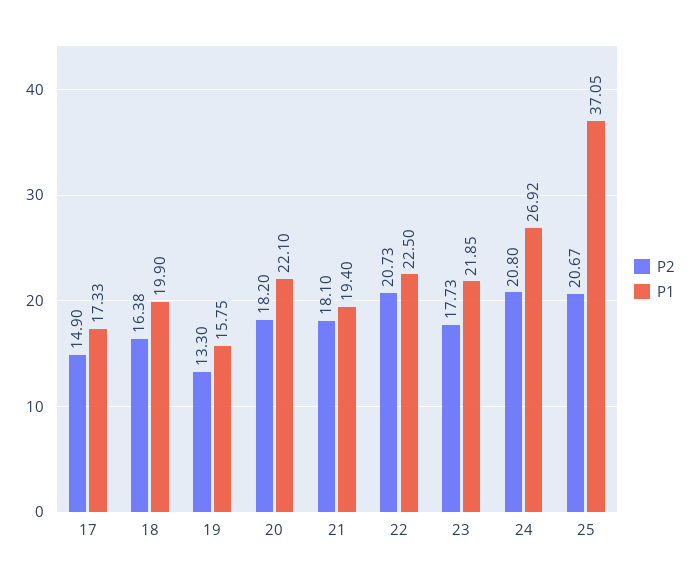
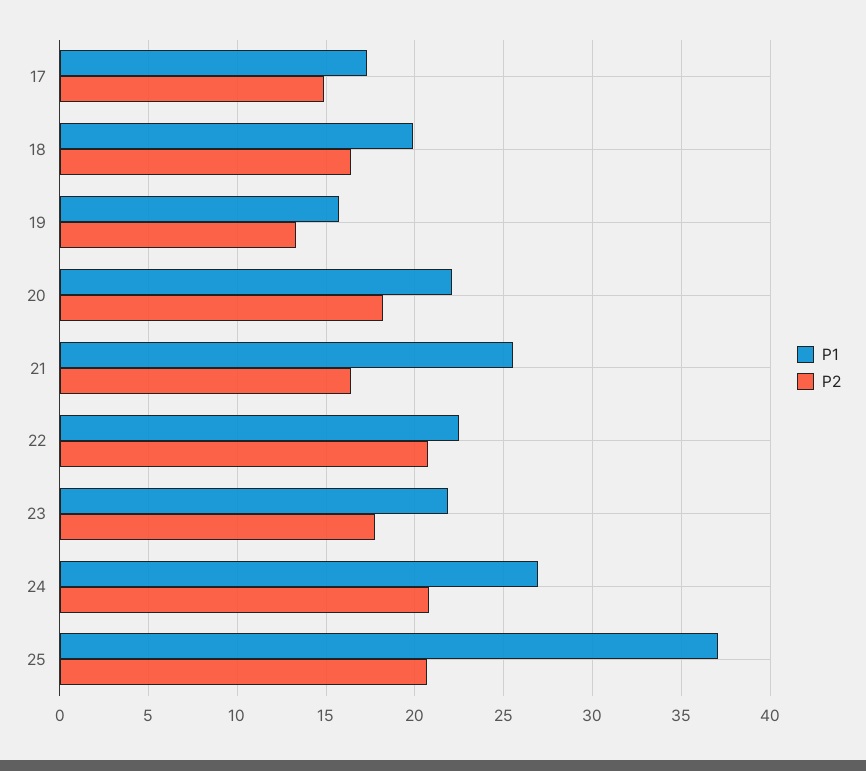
  {
    "P2": {
      "17": 14.9,
      "18": 16.38,
      "19": 13.3,
      "20": 18.2,
-     "21": 18.1,
+     "21": 16.5,
      "22": 20.73,
      "23": 17.73,
      "24": 20.8,
      "25": 20.67
    },
    "P1": {
      "17": 17.33,
      "18": 19.9,
      "19": 15.75,
      "20": 22.1,
-     "21": 19.4,
+     "21": 25.5,
      "22": 22.5,
      "23": 21.85,
      "24": 26.92,
      "25": 37.05
    }
  }

